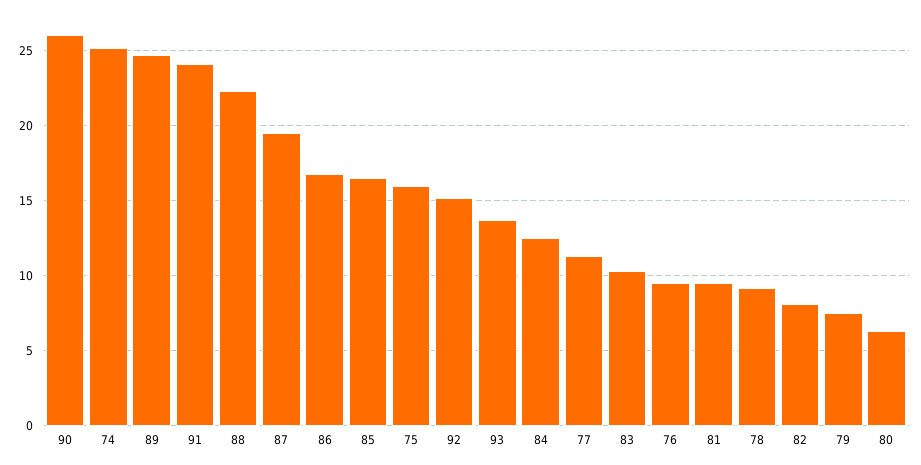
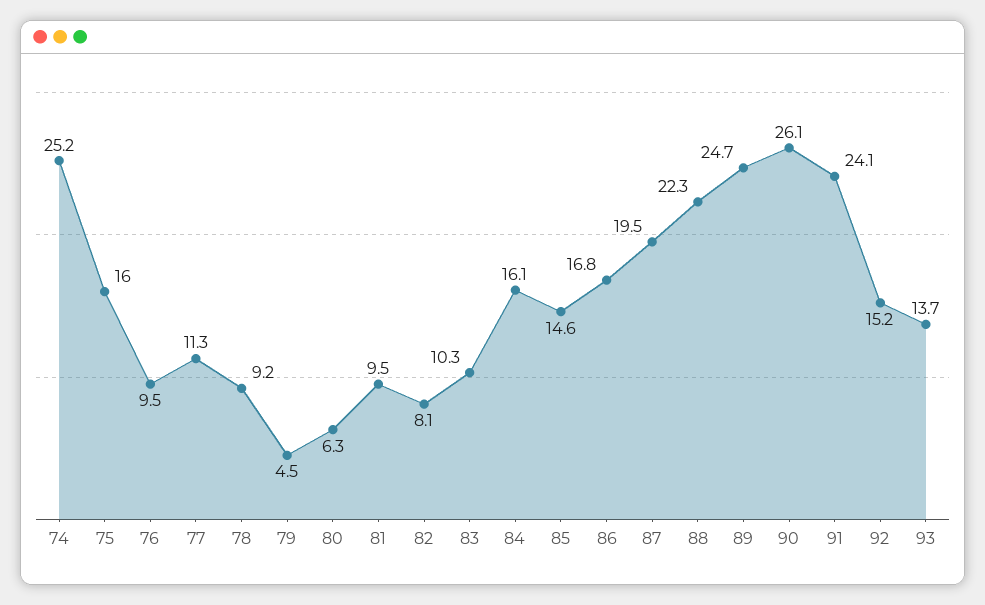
  {
    "90": 26.1,
    "74": 25.2,
    "89": 24.7,
    "91": 24.1,
    "88": 22.3,
    "87": 19.5,
    "86": 16.8,
-   "85": 16.5,
+   "85": 14.6,
    "75": 16,
    "92": 15.2,
    "93": 13.7,
-   "84": 12.5,
+   "84": 16.1,
    "77": 11.3,
    "83": 10.3,
    "76": 9.5,
    "81": 9.5,
    "78": 9.2,
    "82": 8.1,
-   "79": 7.5,
+   "79": 4.5,
    "80": 6.3
  }

